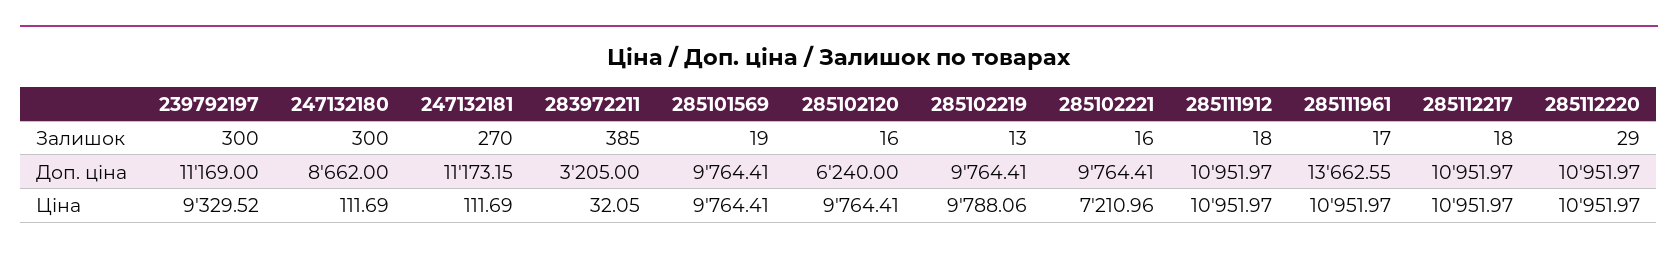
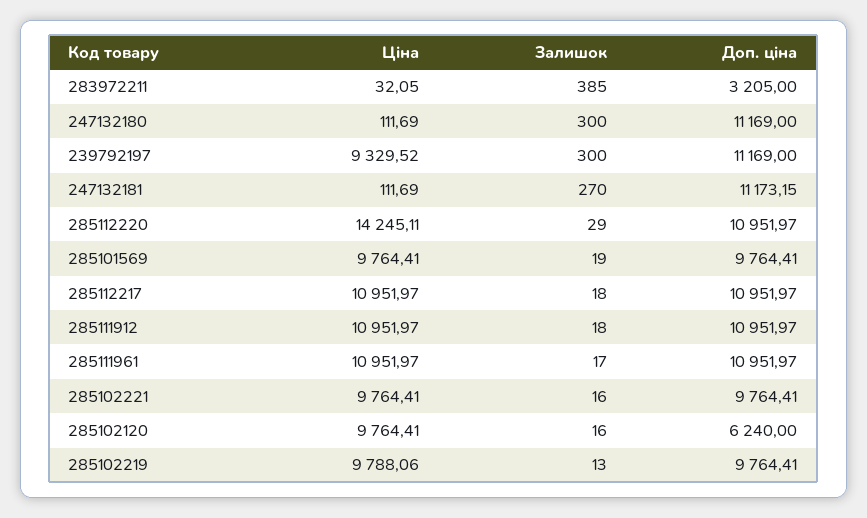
  {
    "239792197": {
      "Залишок": 300,
      "Доп. ціна": 11169,
      "Ціна": 9329.52
    },
    "247132180": {
      "Залишок": 300,
-     "Доп. ціна": 8662,
+     "Доп. ціна": 11169,
      "Ціна": 111.69
    },
    "247132181": {
      "Залишок": 270,
      "Доп. ціна": 11173.15,
      "Ціна": 111.69
    },
    "283972211": {
      "Залишок": 385,
      "Доп. ціна": 3205,
      "Ціна": 32.05
    },
    "285101569": {
      "Залишок": 19,
      "Доп. ціна": 9764.41,
      "Ціна": 9764.41
    },
    "285102120": {
      "Залишок": 16,
      "Доп. ціна": 6240,
      "Ціна": 9764.41
    },
    "285102219": {
      "Залишок": 13,
      "Доп. ціна": 9764.41,
      "Ціна": 9788.06
    },
    "285102221": {
      "Залишок": 16,
      "Доп. ціна": 9764.41,
-     "Ціна": 7210.96
+     "Ціна": 9764.41
    },
    "285111912": {
      "Залишок": 18,
      "Доп. ціна": 10951.97,
      "Ціна": 10951.97
    },
    "285111961": {
      "Залишок": 17,
-     "Доп. ціна": 13662.55,
+     "Доп. ціна": 10951.97,
      "Ціна": 10951.97
    },
    "285112217": {
      "Залишок": 18,
      "Доп. ціна": 10951.97,
      "Ціна": 10951.97
    },
    "285112220": {
      "Залишок": 29,
      "Доп. ціна": 10951.97,
-     "Ціна": 10951.97
+     "Ціна": 14245.11
    }
  }

